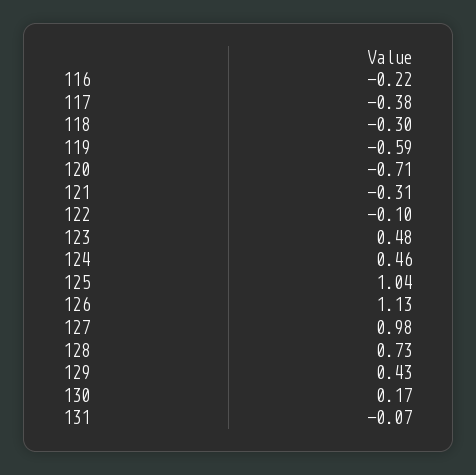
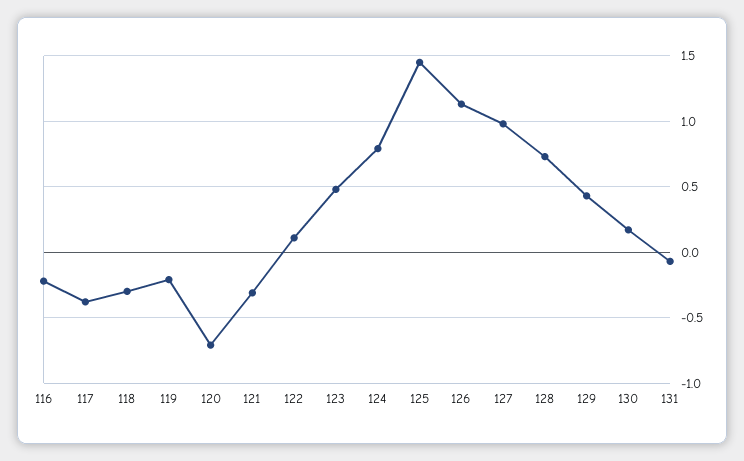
  {
    "116": -0.22,
    "117": -0.38,
    "118": -0.3,
-   "119": -0.59,
+   "119": -0.2,
    "120": -0.71,
    "121": -0.31,
-   "122": -0.1,
+   "122": 0.1,
    "123": 0.48,
-   "124": 0.46,
+   "124": 0.8,
-   "125": 1.04,
+   "125": 1.45,
    "126": 1.13,
    "127": 0.98,
    "128": 0.73,
    "129": 0.43,
    "130": 0.17,
    "131": -0.07
  }

